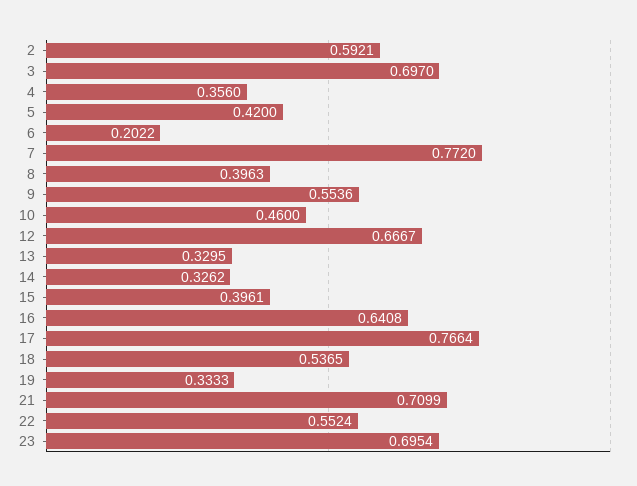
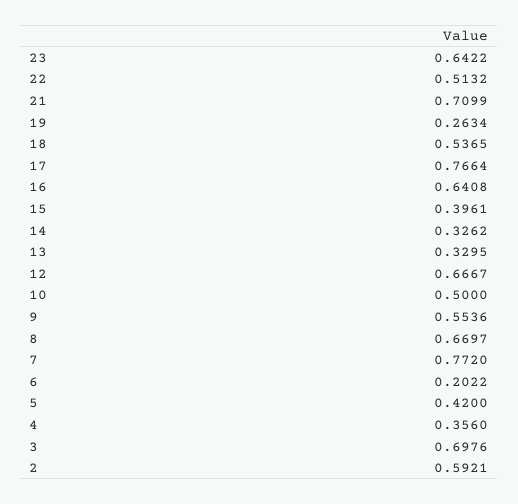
  {
    "2": 0.5921,
-   "3": 0.697,
+   "3": 0.6976,
    "4": 0.356,
    "5": 0.42,
    "6": 0.2022,
    "7": 0.772,
-   "8": 0.3963,
+   "8": 0.6697,
    "9": 0.5536,
-   "10": 0.46,
+   "10": 0.5,
    "12": 0.6667,
    "13": 0.3295,
    "14": 0.3262,
    "15": 0.3961,
    "16": 0.6408,
    "17": 0.7664,
    "18": 0.5365,
-   "19": 0.3333,
+   "19": 0.2634,
    "21": 0.7099,
-   "22": 0.5524,
+   "22": 0.5132,
-   "23": 0.6954
+   "23": 0.6422
  }

